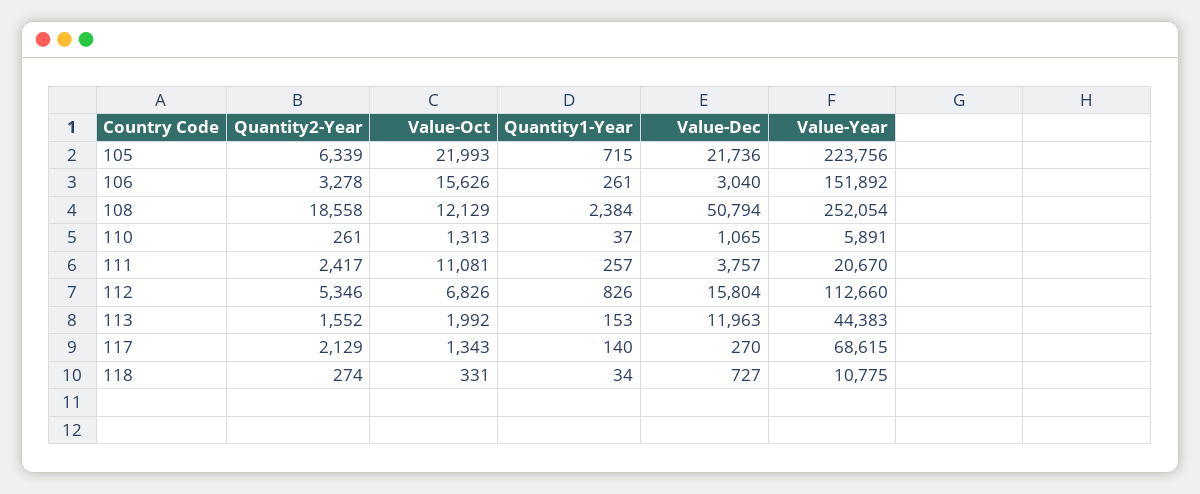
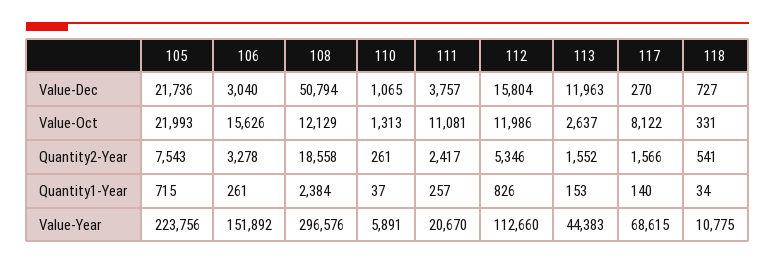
  {
    "Quantity2-Year": {
-     "105": 6339,
+     "105": 7543,
      "106": 3278,
      "108": 18558,
      "110": 261,
      "111": 2417,
      "112": 5346,
      "113": 1552,
-     "117": 2129,
+     "117": 1566,
-     "118": 274
+     "118": 541
    },
    "Value-Oct": {
      "105": 21993,
      "106": 15626,
      "108": 12129,
      "110": 1313,
      "111": 11081,
-     "112": 6826,
+     "112": 11986,
-     "113": 1992,
+     "113": 2637,
-     "117": 1343,
+     "117": 8122,
      "118": 331
    },
    "Quantity1-Year": {
      "105": 715,
      "106": 261,
      "108": 2384,
      "110": 37,
      "111": 257,
      "112": 826,
      "113": 153,
      "117": 140,
      "118": 34
    },
    "Value-Dec": {
      "105": 21736,
      "106": 3040,
      "108": 50794,
      "110": 1065,
      "111": 3757,
      "112": 15804,
      "113": 11963,
      "117": 270,
      "118": 727
    },
    "Value-Year": {
      "105": 223756,
      "106": 151892,
-     "108": 252054,
+     "108": 296576,
      "110": 5891,
      "111": 20670,
      "112": 112660,
      "113": 44383,
      "117": 68615,
      "118": 10775
    }
  }

